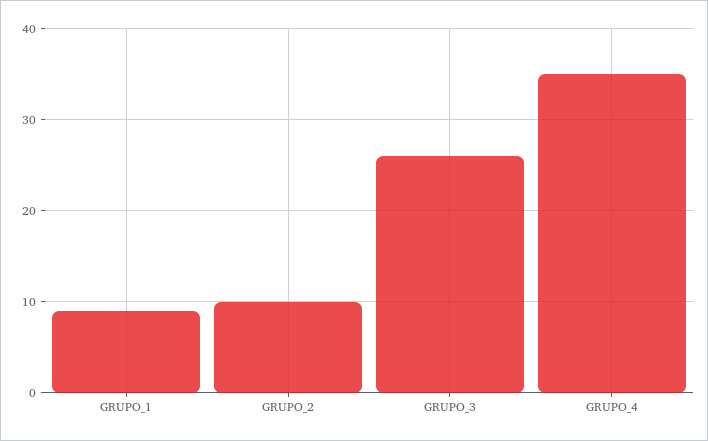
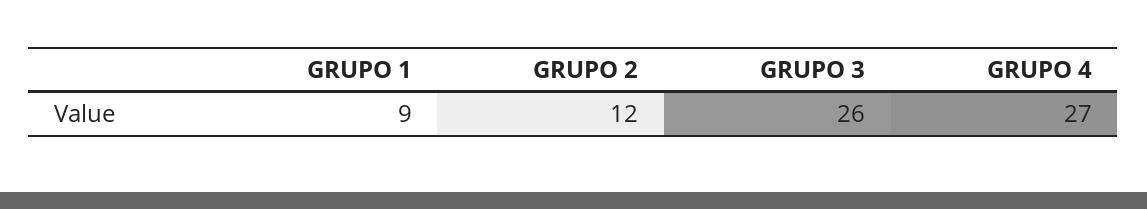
  {
    "GRUPO_1": 9,
-   "GRUPO_2": 10,
+   "GRUPO_2": 12,
    "GRUPO_3": 26,
-   "GRUPO_4": 35
+   "GRUPO_4": 27
  }

